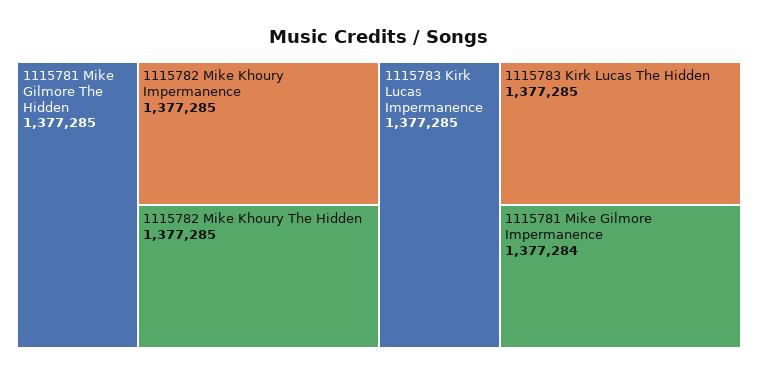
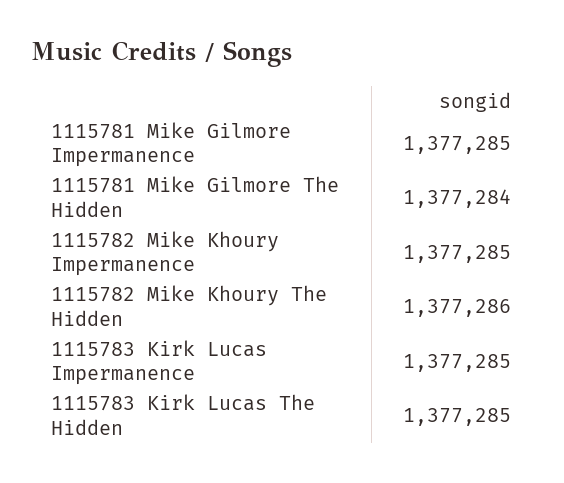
  {
-   "1115781 Mike Gilmore The Hidden": 1377285,
+   "1115781 Mike Gilmore The Hidden": 1377284,
    "1115782 Mike Khoury Impermanence": 1377285,
-   "1115782 Mike Khoury The Hidden": 1377285,
+   "1115782 Mike Khoury The Hidden": 1377286,
    "1115783 Kirk Lucas Impermanence": 1377285,
    "1115783 Kirk Lucas The Hidden": 1377285,
-   "1115781 Mike Gilmore Impermanence": 1377284
+   "1115781 Mike Gilmore Impermanence": 1377285
  }

